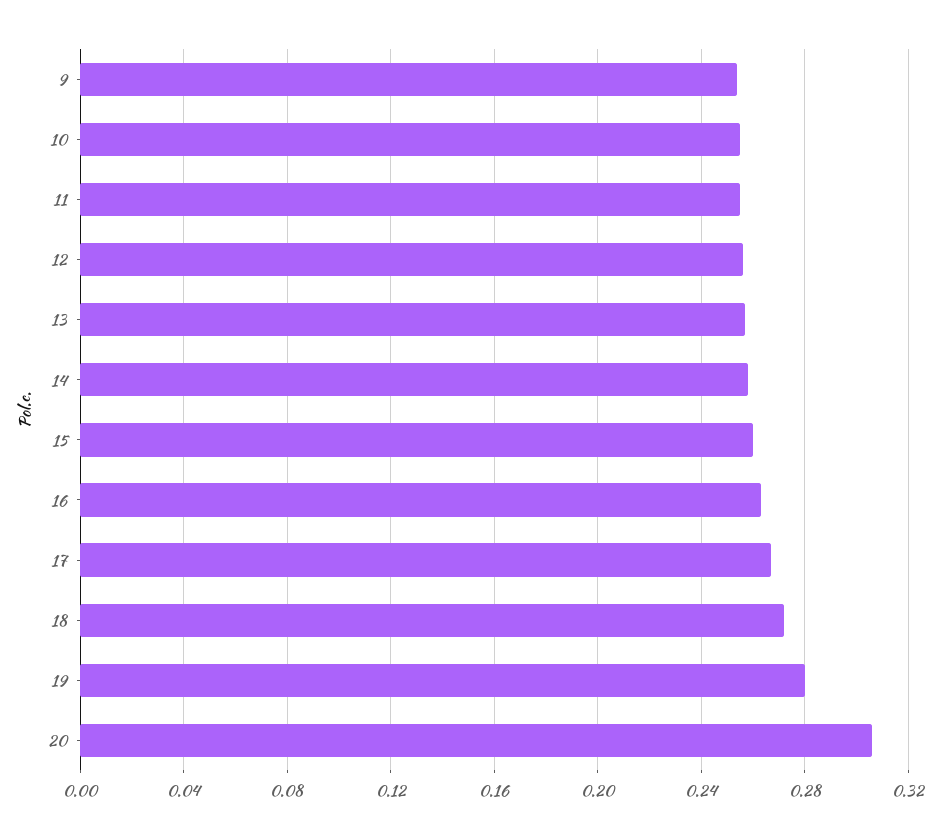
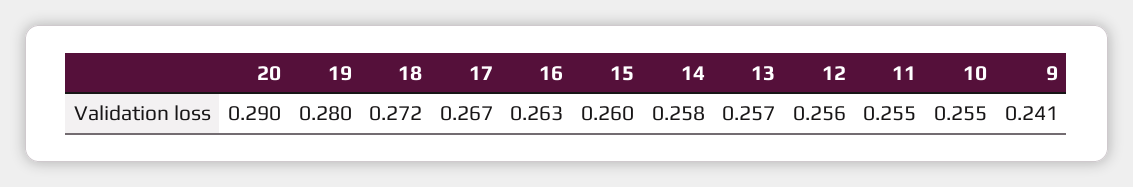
  {
-   "9": 0.255,
+   "9": 0.241,
    "10": 0.255,
    "11": 0.255,
    "12": 0.256,
    "13": 0.257,
    "14": 0.258,
    "15": 0.26,
    "16": 0.263,
    "17": 0.267,
    "18": 0.272,
    "19": 0.28,
-   "20": 0.305
+   "20": 0.29
  }

